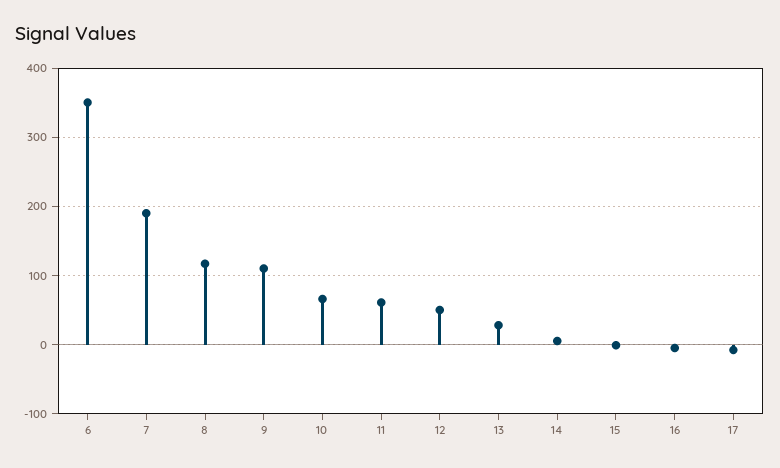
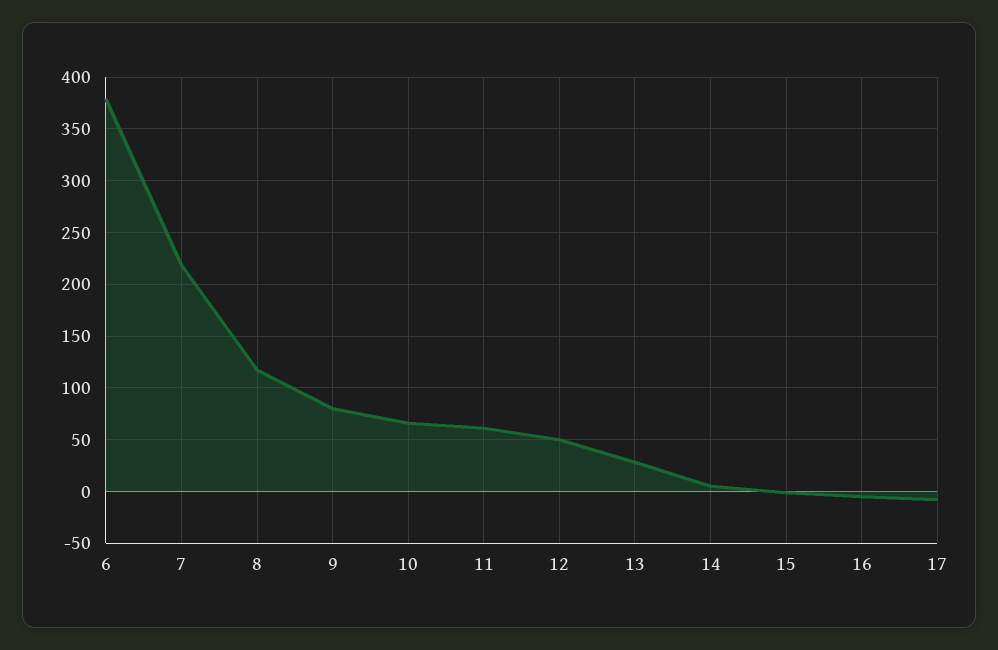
  {
-   "6": 350,
+   "6": 380,
-   "7": 190,
+   "7": 220,
    "8": 120,
-   "9": 110,
+   "9": 80,
    "10": 70,
    "11": 60,
    "12": 50,
    "13": 30,
    "14": 10,
    "15": 0,
    "16": -10,
    "17": -10
  }

